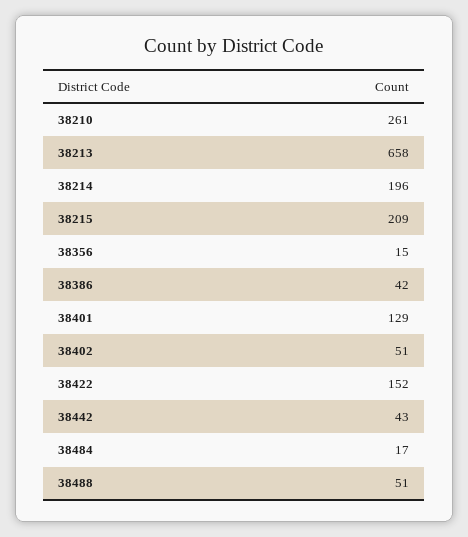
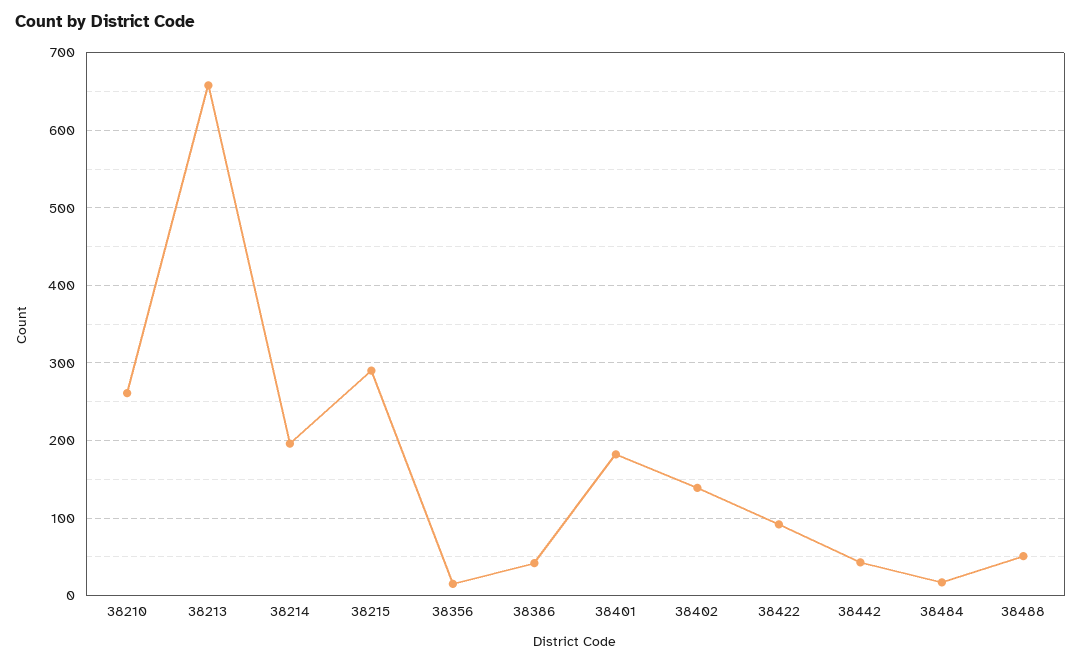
  {
    "38210": 261,
    "38213": 658,
    "38214": 196,
-   "38215": 209,
+   "38215": 290,
    "38356": 15,
    "38386": 42,
-   "38401": 129,
+   "38401": 180,
-   "38402": 51,
+   "38402": 140,
-   "38422": 152,
+   "38422": 90,
    "38442": 43,
    "38484": 17,
    "38488": 51
  }

